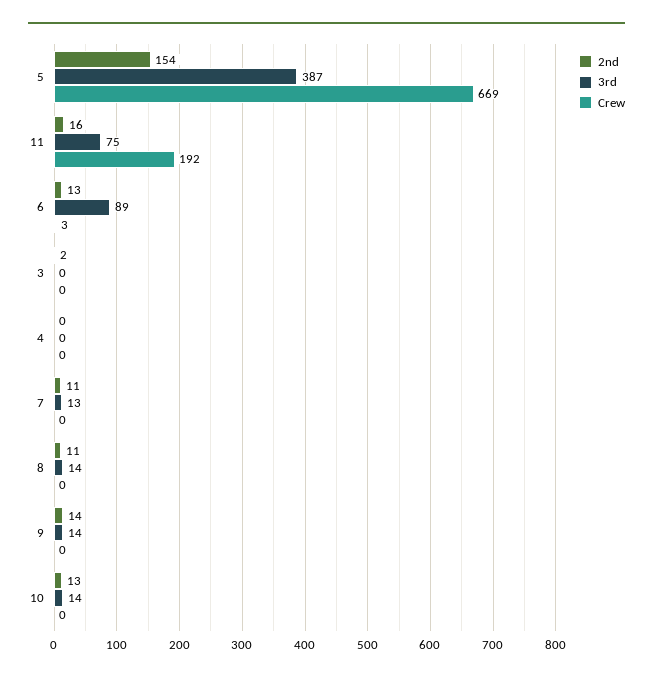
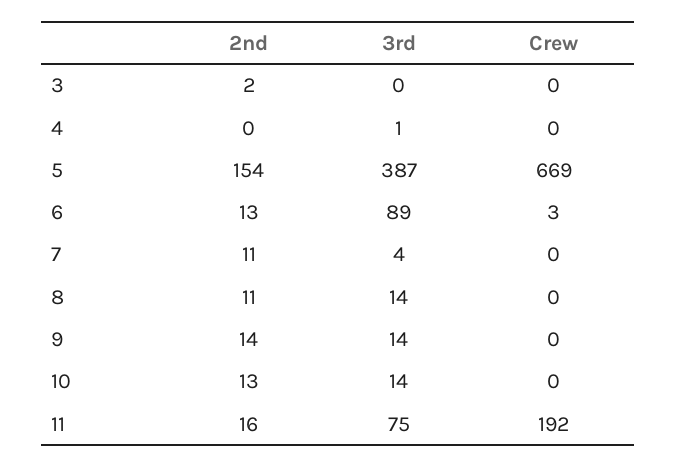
  {
    "2nd": {
      "5": 154,
      "11": 16,
      "6": 13,
      "3": 2,
      "4": 0,
      "7": 11,
      "8": 11,
      "9": 14,
      "10": 13
    },
    "3rd": {
      "5": 387,
      "11": 75,
      "6": 89,
      "3": 0,
-     "4": 0,
+     "4": 1,
-     "7": 13,
+     "7": 4,
      "8": 14,
      "9": 14,
      "10": 14
    },
    "Crew": {
      "5": 669,
      "11": 192,
      "6": 3,
      "3": 0,
      "4": 0,
      "7": 0,
      "8": 0,
      "9": 0,
      "10": 0
    }
  }

